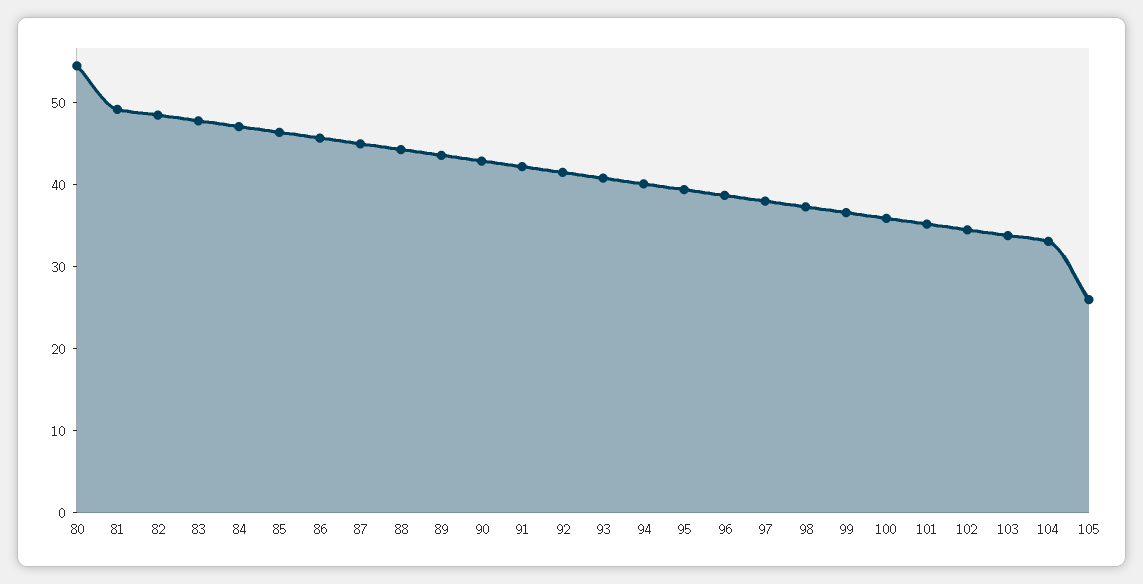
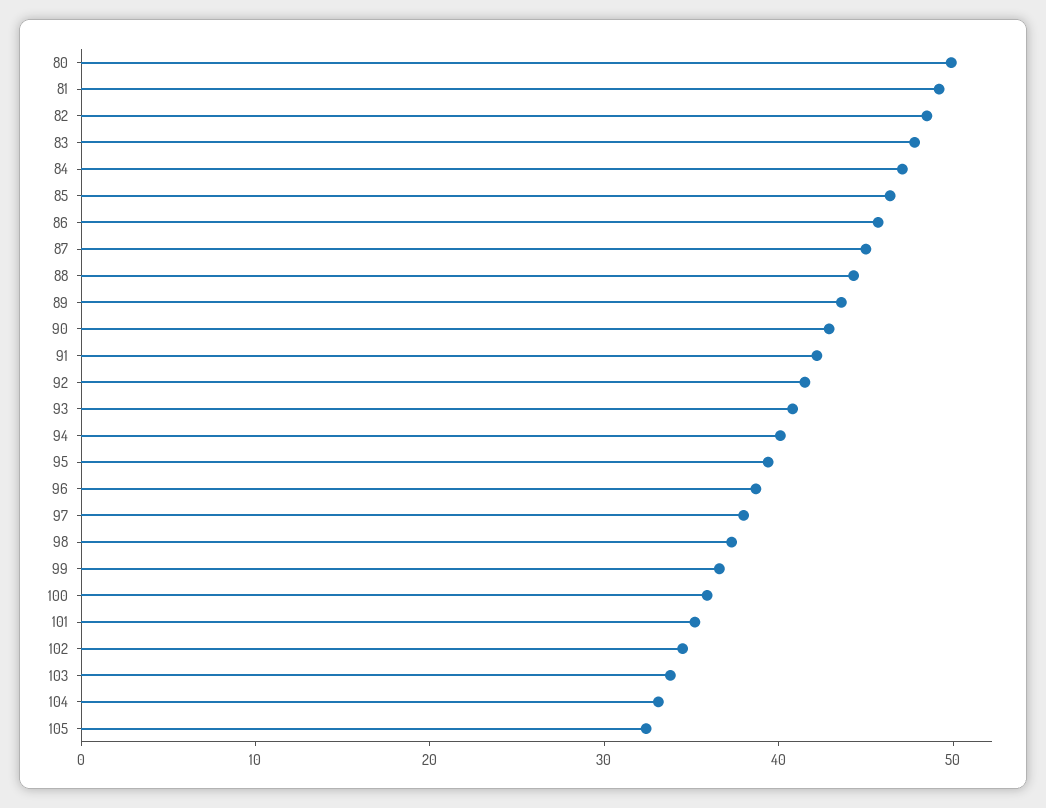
  {
-   "80": 54,
+   "80": 50,
    "81": 50,
    "82": 48,
    "83": 48,
    "84": 48,
    "85": 46,
    "86": 46,
    "87": 46,
    "88": 44,
    "89": 44,
    "90": 42,
    "91": 42,
    "92": 42,
    "93": 40,
    "94": 40,
    "95": 40,
    "96": 38,
    "97": 38,
    "98": 38,
    "99": 36,
    "100": 36,
    "101": 36,
    "102": 34,
    "103": 34,
    "104": 34,
-   "105": 26
+   "105": 32
  }

